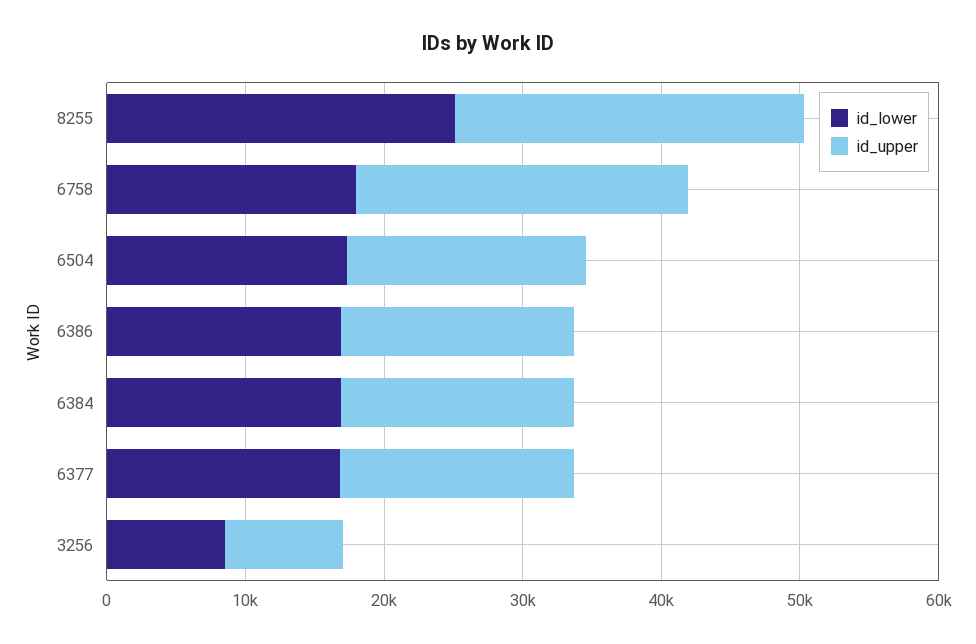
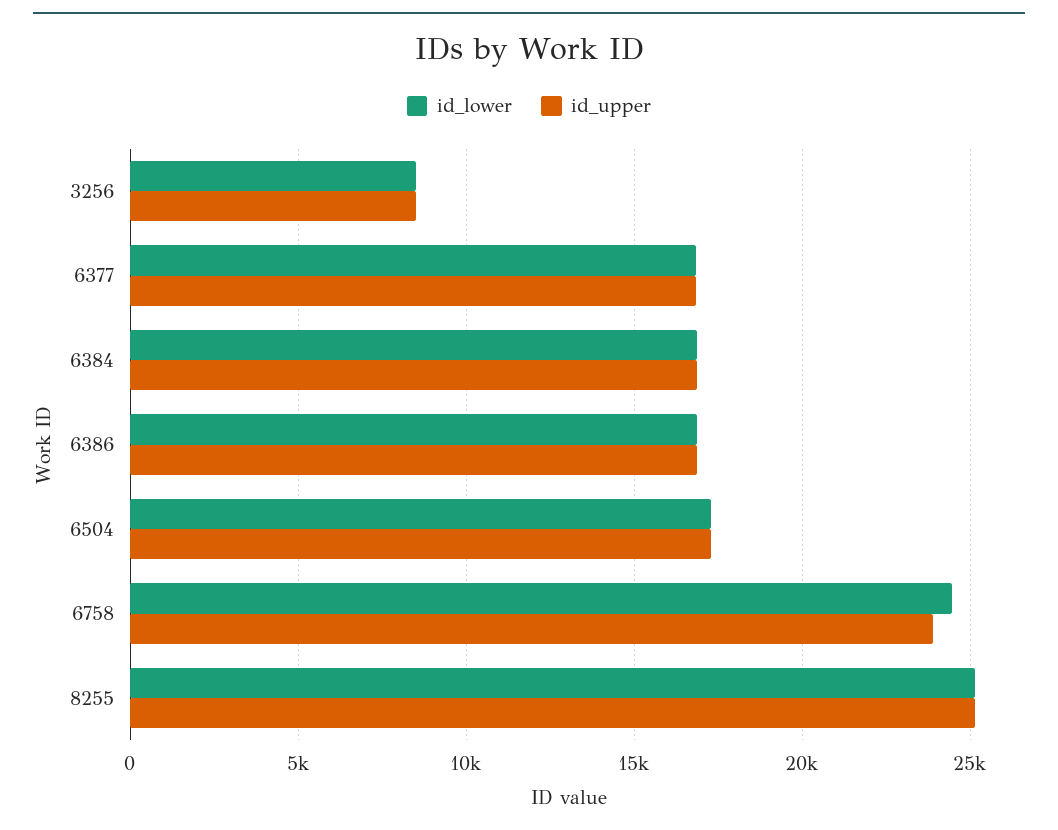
  {
    "id_lower": {
      "8255": 25000,
-     "6758": 18000,
+     "6758": 24500,
      "6504": 17500,
      "6386": 17000,
      "6384": 17000,
      "6377": 17000,
      "3256": 8500
    },
    "id_upper": {
      "8255": 25000,
      "6758": 24000,
      "6504": 17500,
      "6386": 17000,
      "6384": 17000,
      "6377": 17000,
      "3256": 8500
    }
  }

